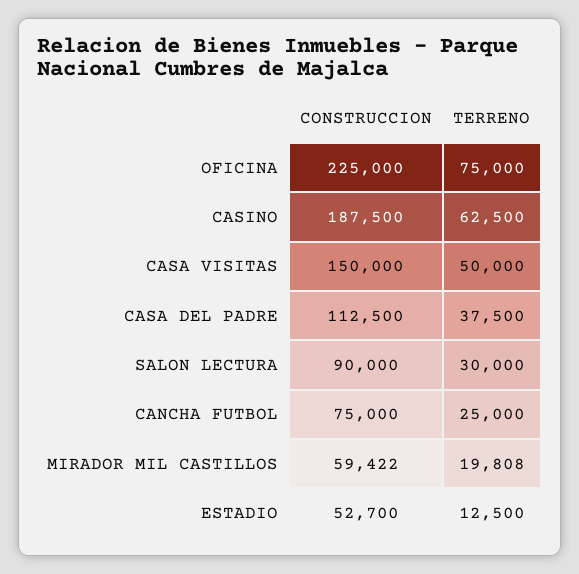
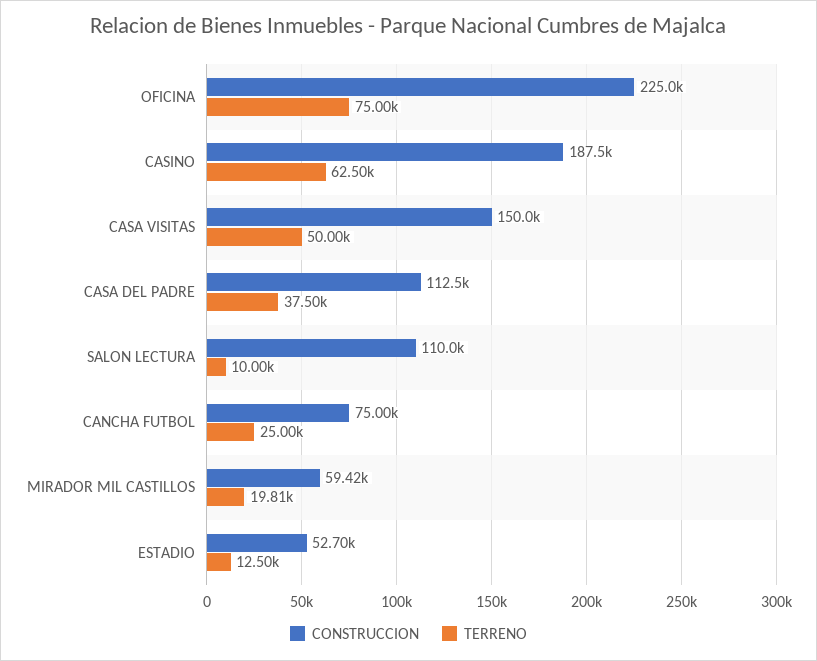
  {
    "CONSTRUCCION": {
      "OFICINA": 225000,
      "CASINO": 187500,
      "CASA VISITAS": 150000,
      "CASA DEL PADRE": 112500,
-     "SALON LECTURA": 90000,
+     "SALON LECTURA": 110000,
      "CANCHA FUTBOL": 75000,
      "MIRADOR MIL CASTILLOS": 59422,
      "ESTADIO": 52700
    },
    "TERRENO": {
      "OFICINA": 75000,
      "CASINO": 62500,
      "CASA VISITAS": 50000,
      "CASA DEL PADRE": 37500,
-     "SALON LECTURA": 30000,
+     "SALON LECTURA": 10000,
      "CANCHA FUTBOL": 25000,
      "MIRADOR MIL CASTILLOS": 19808,
      "ESTADIO": 12500
    }
  }

